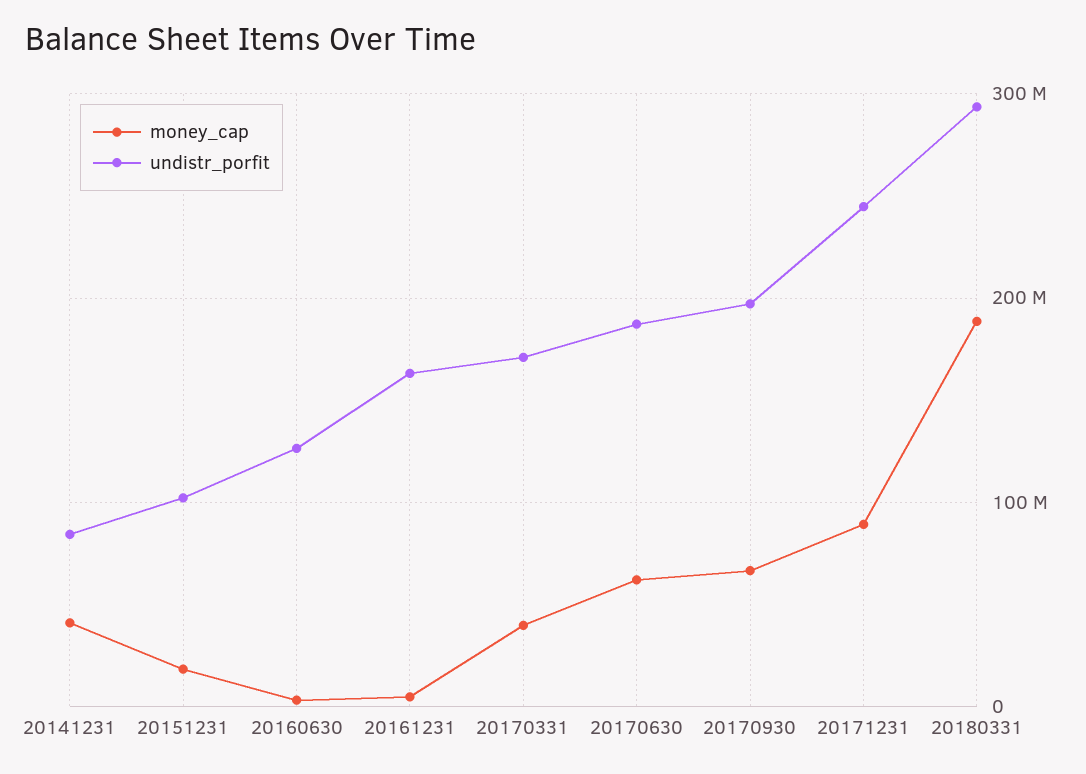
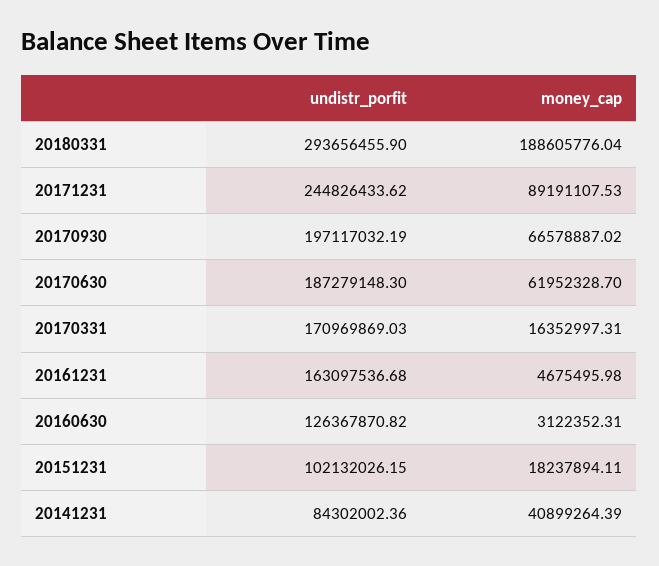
  {
    "money_cap": {
      "20141231": 40899264.39,
      "20151231": 18237894.11,
      "20160630": 3122352.31,
      "20161231": 4675495.98,
-     "20170331": 40000000,
+     "20170331": 16352997.31,
      "20170630": 61952328.7,
      "20170930": 66578887.02,
      "20171231": 89191107.53,
      "20180331": 188605776.04
    },
    "undistr_porfit": {
      "20141231": 84302002.36,
      "20151231": 102132026.15,
      "20160630": 126367870.82,
      "20161231": 163097536.68,
      "20170331": 170969869.03,
      "20170630": 187279148.3,
      "20170930": 197117032.19,
      "20171231": 244826433.62,
      "20180331": 293656455.9
    }
  }

